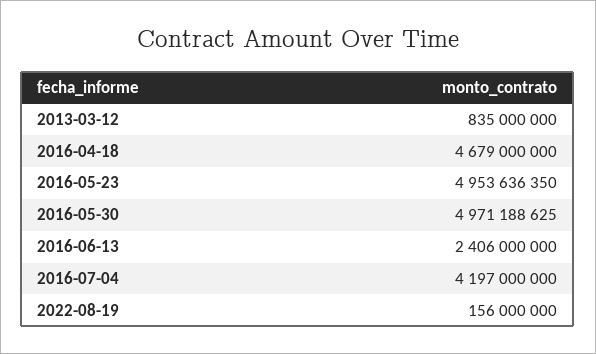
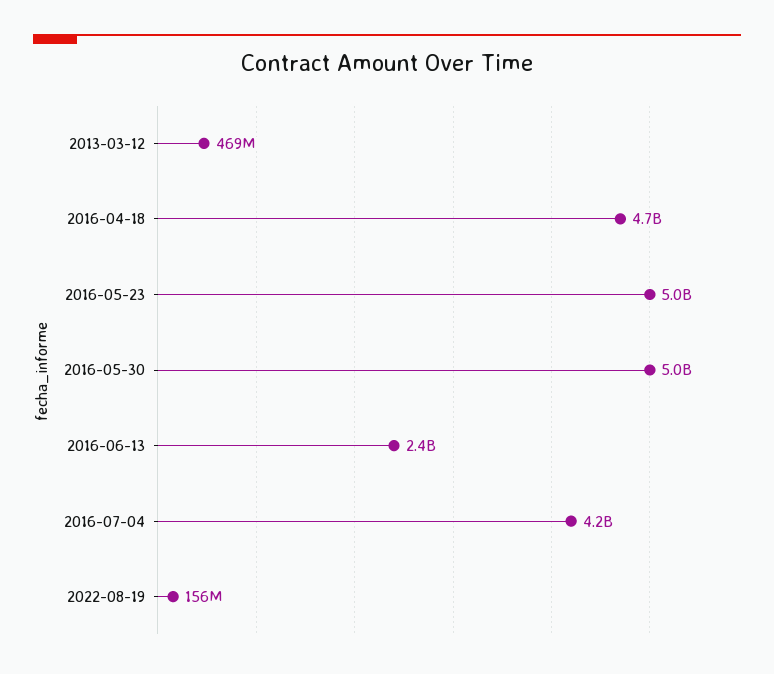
  {
-   "2013-03-12": 835000000,
+   "2013-03-12": 469000000,
    "2016-04-18": 4679000000,
    "2016-05-23": 4953636350,
    "2016-05-30": 4971188625,
    "2016-06-13": 2406000000,
    "2016-07-04": 4197000000,
    "2022-08-19": 156000000
  }

